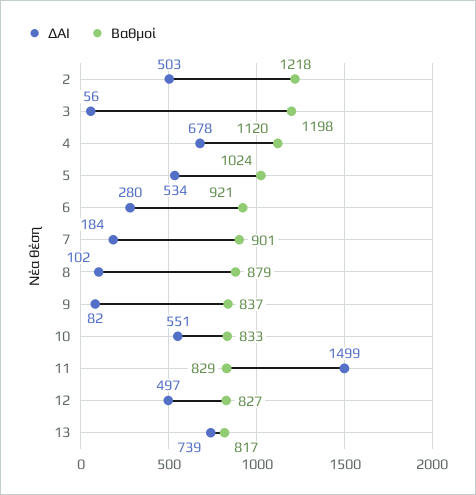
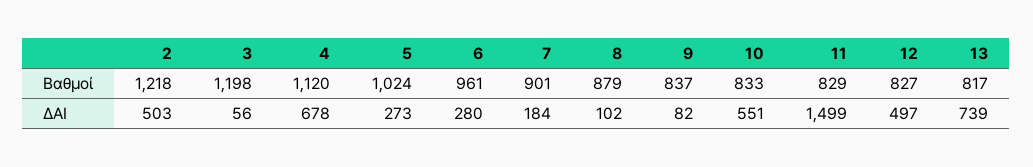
  {
    "ΔΑΙ": {
      "2": 503,
      "3": 56,
      "4": 678,
-     "5": 534,
+     "5": 273,
      "6": 280,
      "7": 184,
      "8": 102,
      "9": 82,
      "10": 551,
      "11": 1499,
      "12": 497,
      "13": 739
    },
    "Βαθμοί": {
      "2": 1218,
      "3": 1198,
      "4": 1120,
      "5": 1024,
-     "6": 921,
+     "6": 961,
      "7": 901,
      "8": 879,
      "9": 837,
      "10": 833,
      "11": 829,
      "12": 827,
      "13": 817
    }
  }

